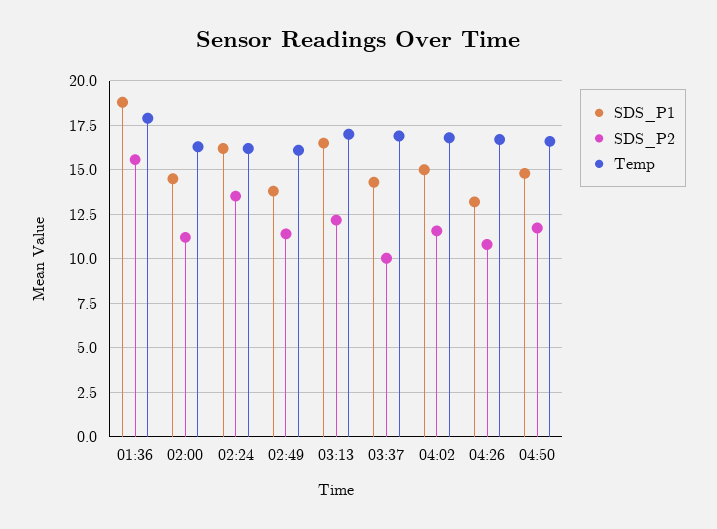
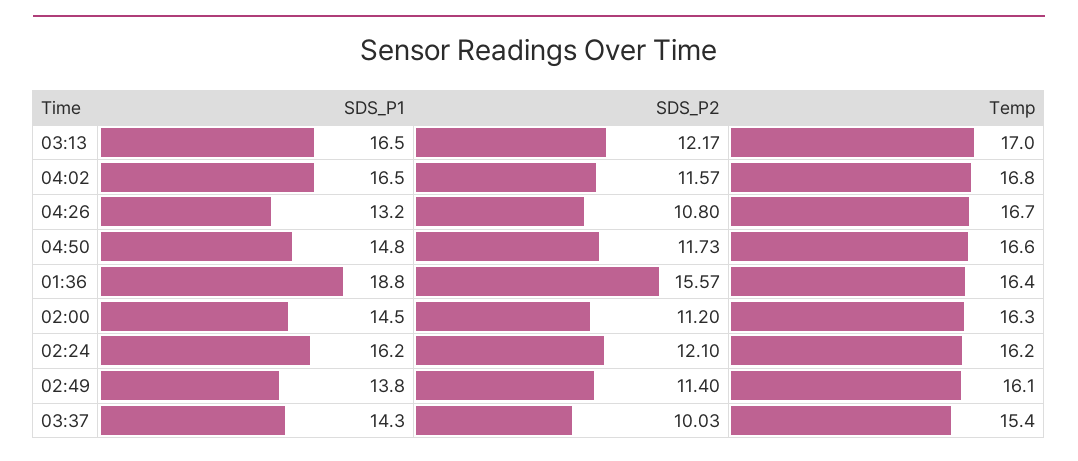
  {
    "SDS_P1": {
      "01:36": 18.8,
      "02:00": 14.5,
      "02:24": 16.2,
      "02:49": 13.8,
      "03:13": 16.5,
      "03:37": 14.3,
-     "04:02": 15,
+     "04:02": 16.5,
      "04:26": 13.2,
      "04:50": 14.8
    },
    "SDS_P2": {
      "01:36": 15.57,
      "02:00": 11.2,
-     "02:24": 13.5,
+     "02:24": 12.1,
      "02:49": 11.4,
      "03:13": 12.17,
      "03:37": 10.03,
      "04:02": 11.57,
      "04:26": 10.8,
      "04:50": 11.73
    },
    "Temp": {
-     "01:36": 18,
+     "01:36": 16.4,
      "02:00": 16.3,
      "02:24": 16.2,
      "02:49": 16.1,
      "03:13": 17,
-     "03:37": 17,
+     "03:37": 15.4,
      "04:02": 16.8,
      "04:26": 16.7,
      "04:50": 16.6
    }
  }

